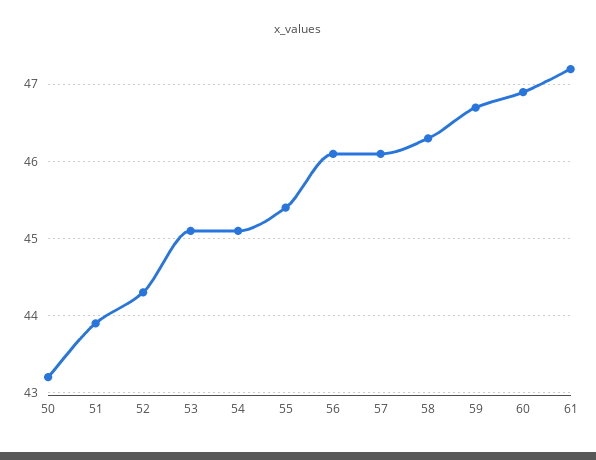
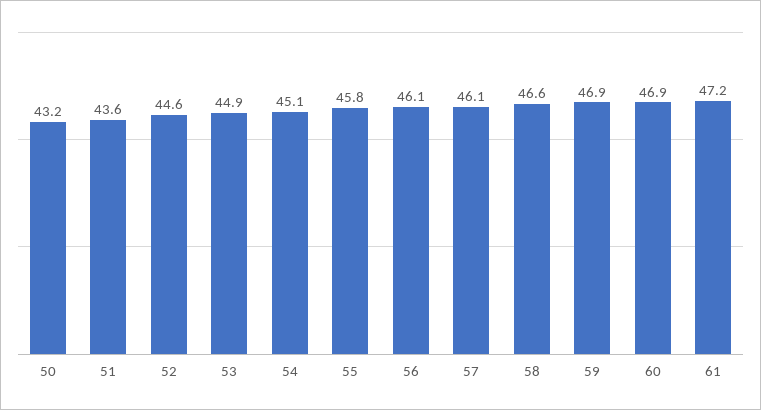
  {
    "50": 43.2,
-   "51": 43.9,
+   "51": 43.6,
-   "52": 44.3,
+   "52": 44.6,
-   "53": 45.1,
+   "53": 44.9,
    "54": 45.1,
-   "55": 45.4,
+   "55": 45.8,
    "56": 46.1,
    "57": 46.1,
-   "58": 46.3,
+   "58": 46.6,
-   "59": 46.7,
+   "59": 46.9,
    "60": 46.9,
    "61": 47.2
  }

